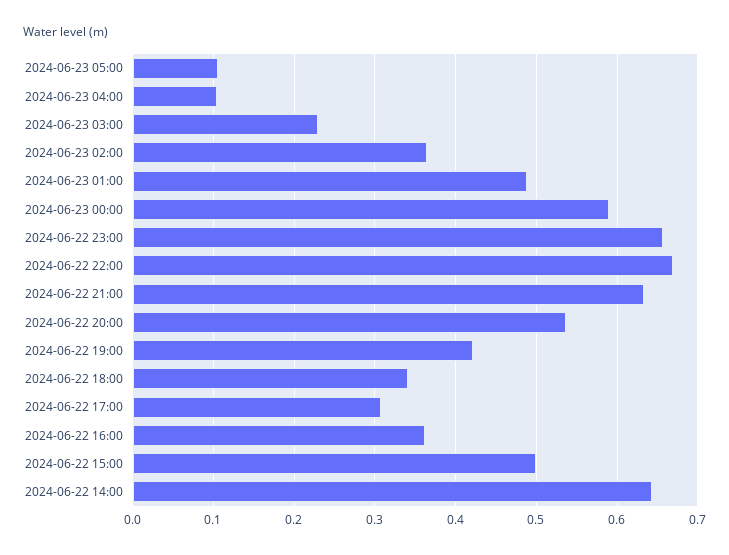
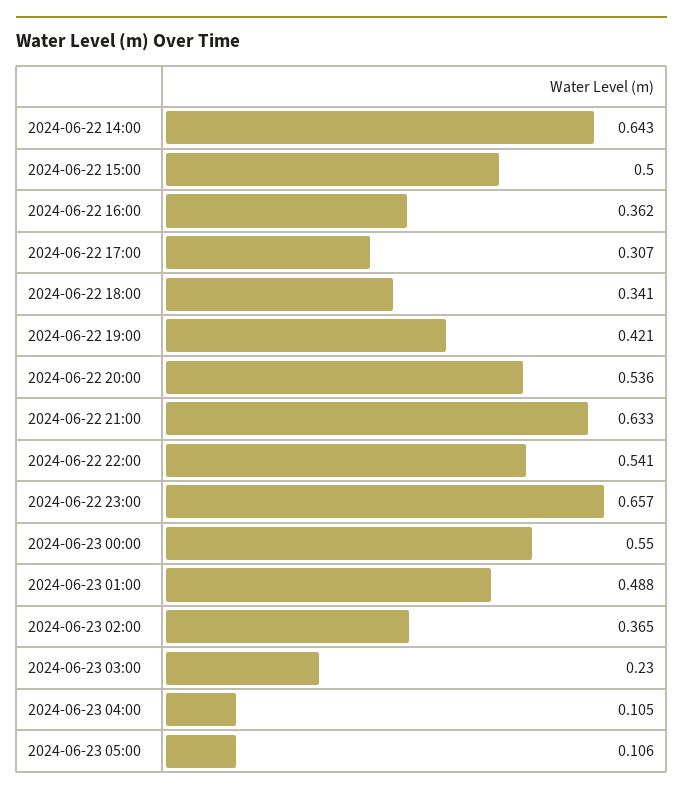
  {
    "2024-06-23 05:00": 0.106,
    "2024-06-23 04:00": 0.105,
    "2024-06-23 03:00": 0.23,
    "2024-06-23 02:00": 0.365,
    "2024-06-23 01:00": 0.488,
-   "2024-06-23 00:00": 0.59,
+   "2024-06-23 00:00": 0.55,
    "2024-06-22 23:00": 0.657,
-   "2024-06-22 22:00": 0.67,
+   "2024-06-22 22:00": 0.541,
    "2024-06-22 21:00": 0.633,
    "2024-06-22 20:00": 0.536,
    "2024-06-22 19:00": 0.421,
    "2024-06-22 18:00": 0.341,
    "2024-06-22 17:00": 0.307,
    "2024-06-22 16:00": 0.362,
    "2024-06-22 15:00": 0.5,
    "2024-06-22 14:00": 0.643
  }

